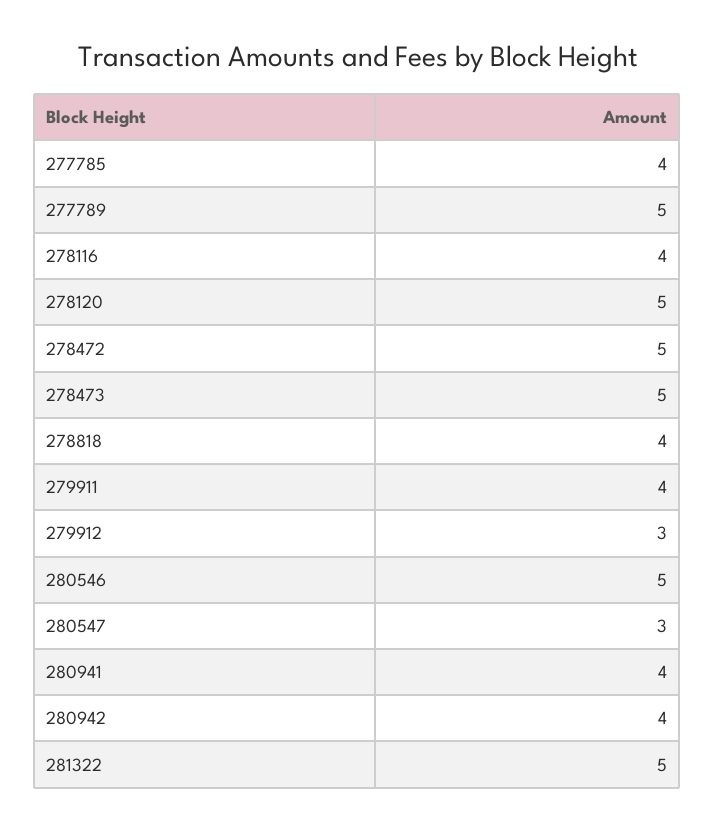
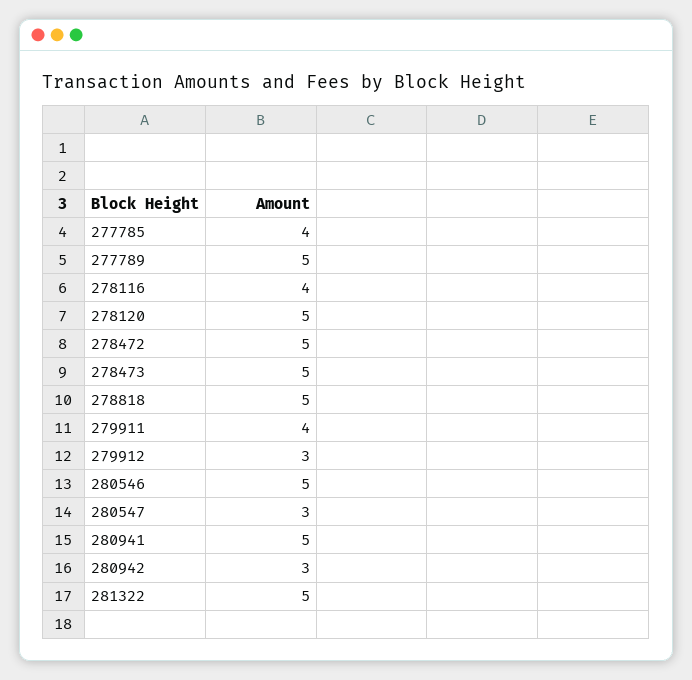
  {
    "277785": 4,
    "277789": 5,
    "278116": 4,
    "278120": 5,
    "278472": 5,
    "278473": 5,
-   "278818": 4,
+   "278818": 5,
    "279911": 4,
    "279912": 3,
    "280546": 5,
    "280547": 3,
-   "280941": 4,
+   "280941": 5,
-   "280942": 4,
+   "280942": 3,
    "281322": 5
  }

